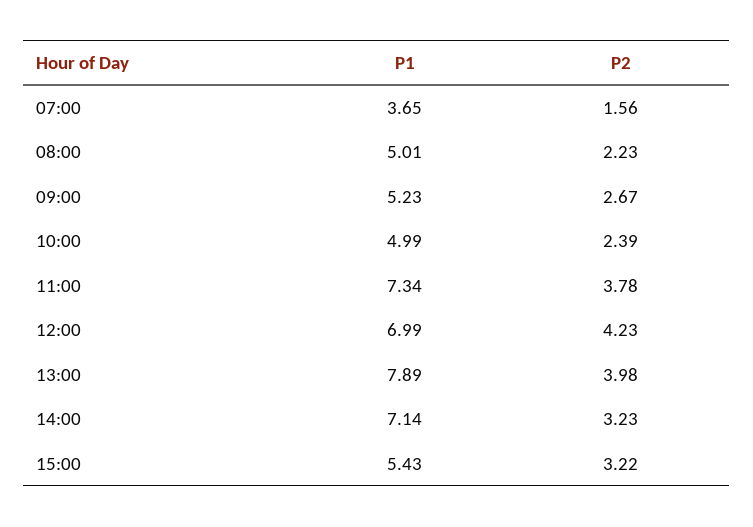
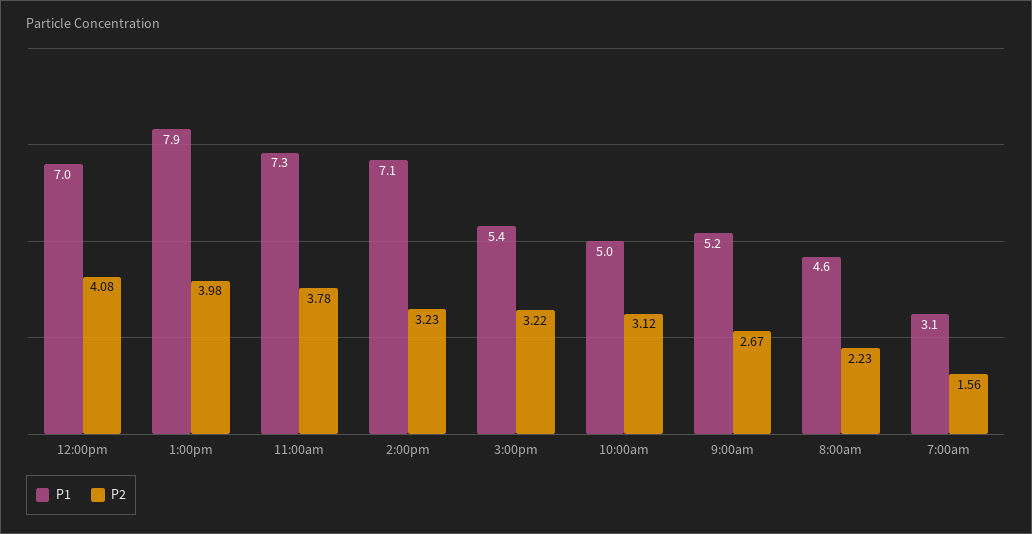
  {
    "P1": {
-     "07:00": 3.65,
+     "07:00": 3.1,
-     "08:00": 5.01,
+     "08:00": 4.6,
      "09:00": 5.23,
      "10:00": 4.99,
      "11:00": 7.34,
      "12:00": 6.99,
      "13:00": 7.89,
      "14:00": 7.14,
      "15:00": 5.43
    },
    "P2": {
      "07:00": 1.56,
      "08:00": 2.23,
      "09:00": 2.67,
-     "10:00": 2.39,
+     "10:00": 3.12,
      "11:00": 3.78,
-     "12:00": 4.23,
+     "12:00": 4.08,
      "13:00": 3.98,
      "14:00": 3.23,
      "15:00": 3.22
    }
  }

